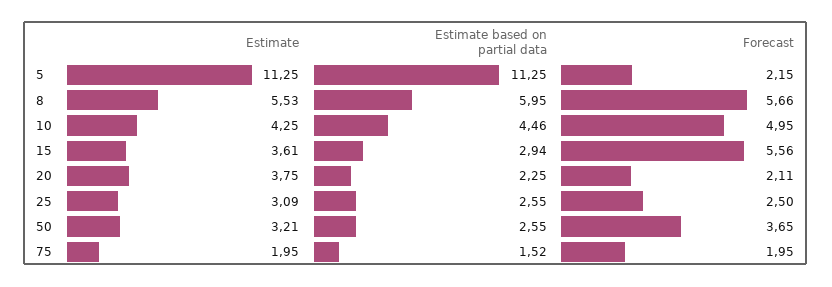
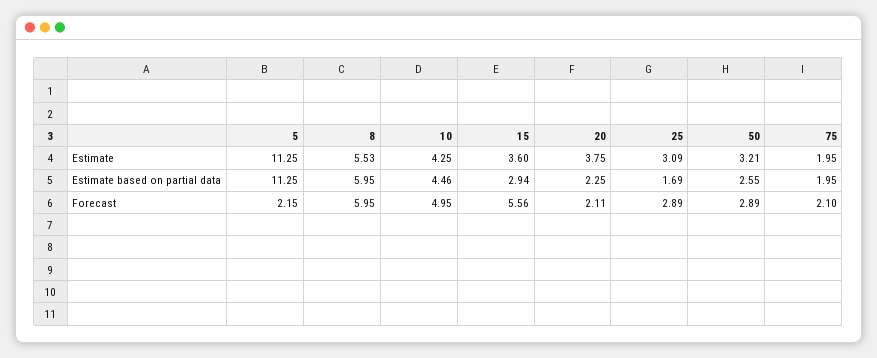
  {
    "Estimate": {
      "5": 11.25,
      "8": 5.53,
      "10": 4.25,
-     "15": 3.61,
+     "15": 3.6,
      "20": 3.75,
      "25": 3.09,
      "50": 3.21,
      "75": 1.95
    },
    "Estimate based on partial data": {
      "5": 11.25,
      "8": 5.95,
      "10": 4.46,
      "15": 2.94,
      "20": 2.25,
-     "25": 2.55,
+     "25": 1.69,
      "50": 2.55,
-     "75": 1.52
+     "75": 1.95
    },
    "Forecast": {
      "5": 2.15,
-     "8": 5.66,
+     "8": 5.95,
      "10": 4.95,
      "15": 5.56,
      "20": 2.11,
-     "25": 2.5,
+     "25": 2.89,
-     "50": 3.65,
+     "50": 2.89,
-     "75": 1.95
+     "75": 2.1
    }
  }

